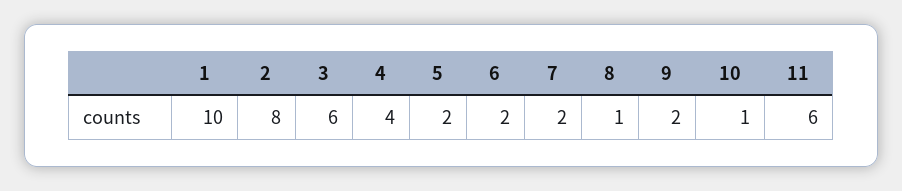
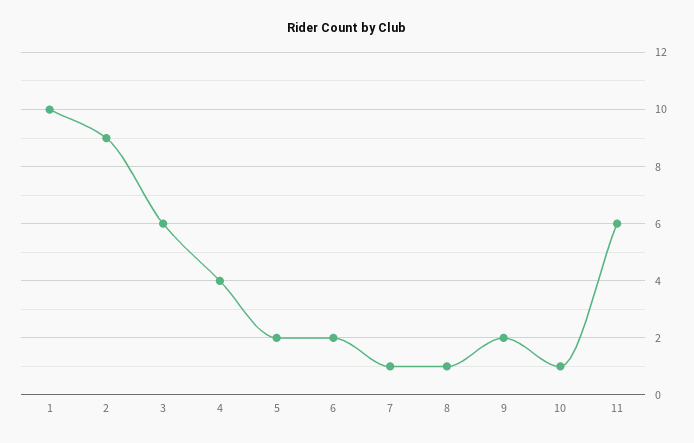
  {
    "1": 10,
-   "2": 8,
+   "2": 9,
    "3": 6,
    "4": 4,
    "5": 2,
    "6": 2,
-   "7": 2,
+   "7": 1,
    "8": 1,
    "9": 2,
    "10": 1,
    "11": 6
  }

